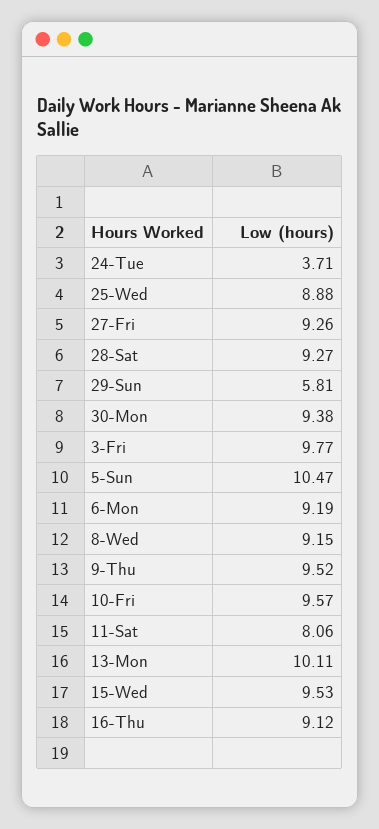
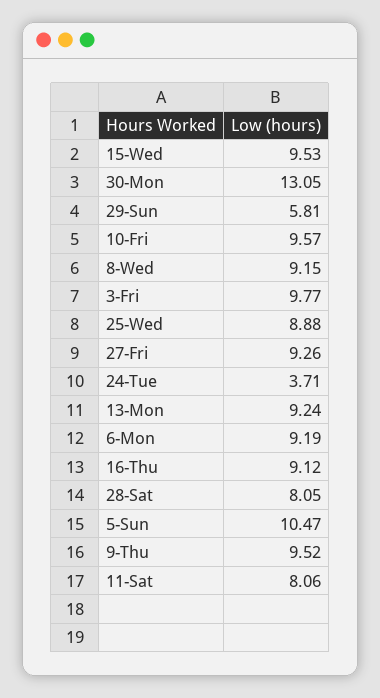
  {
    "24-Tue": 3.71,
    "25-Wed": 8.88,
    "27-Fri": 9.26,
-   "28-Sat": 9.27,
+   "28-Sat": 8.05,
    "29-Sun": 5.81,
-   "30-Mon": 9.38,
+   "30-Mon": 13.05,
    "3-Fri": 9.77,
    "5-Sun": 10.47,
    "6-Mon": 9.19,
    "8-Wed": 9.15,
    "9-Thu": 9.52,
    "10-Fri": 9.57,
    "11-Sat": 8.06,
-   "13-Mon": 10.11,
+   "13-Mon": 9.24,
    "15-Wed": 9.53,
    "16-Thu": 9.12
  }

